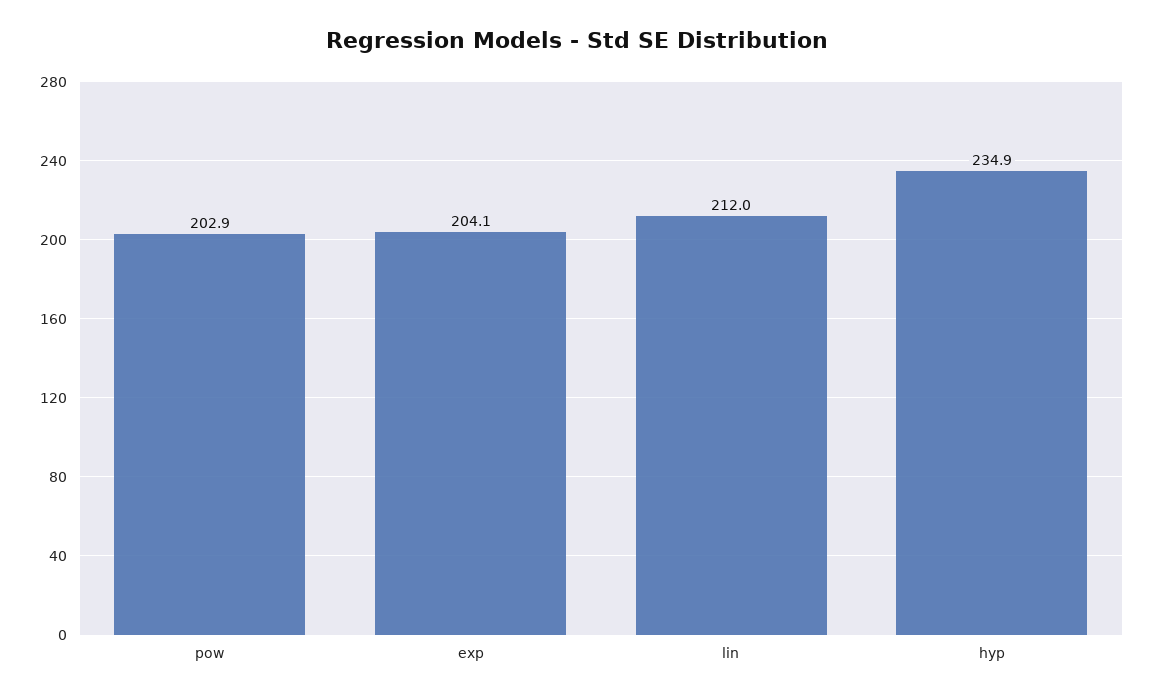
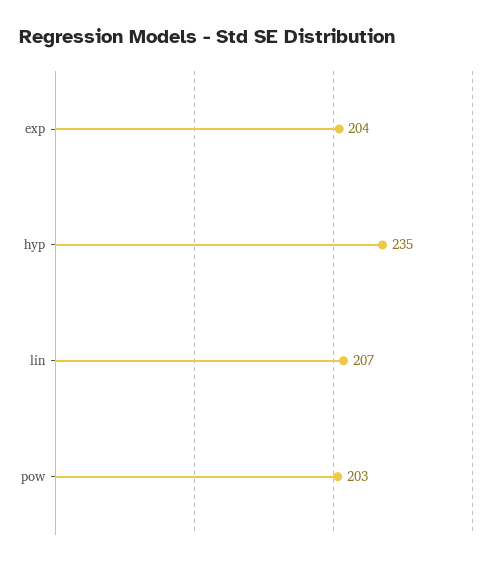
  {
    "pow": 202.9,
    "exp": 204.1,
-   "lin": 212,
+   "lin": 207,
    "hyp": 234.9
  }

